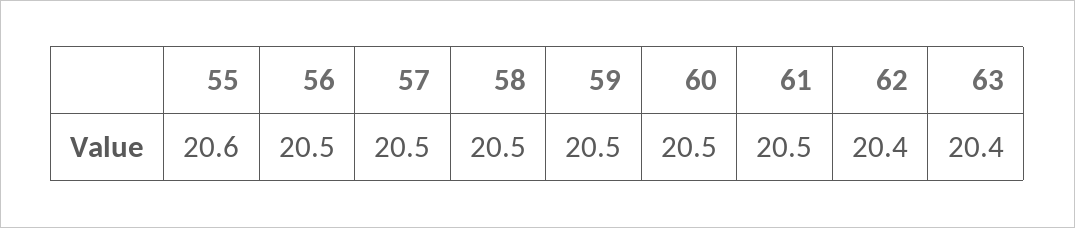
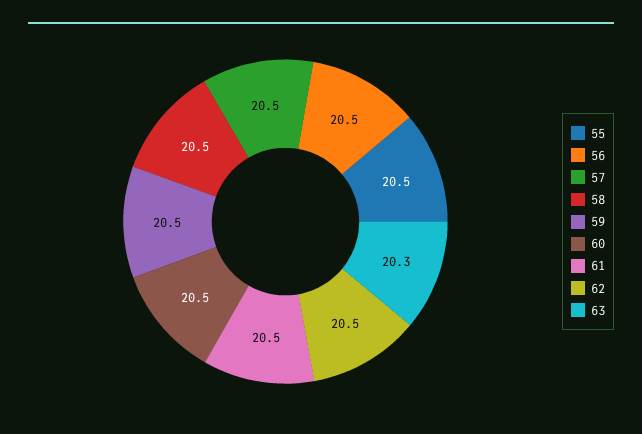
  {
-   "55": 20.6,
+   "55": 20.5,
    "56": 20.5,
    "57": 20.5,
    "58": 20.5,
    "59": 20.5,
    "60": 20.5,
    "61": 20.5,
-   "62": 20.4,
+   "62": 20.5,
-   "63": 20.4
+   "63": 20.3
  }

